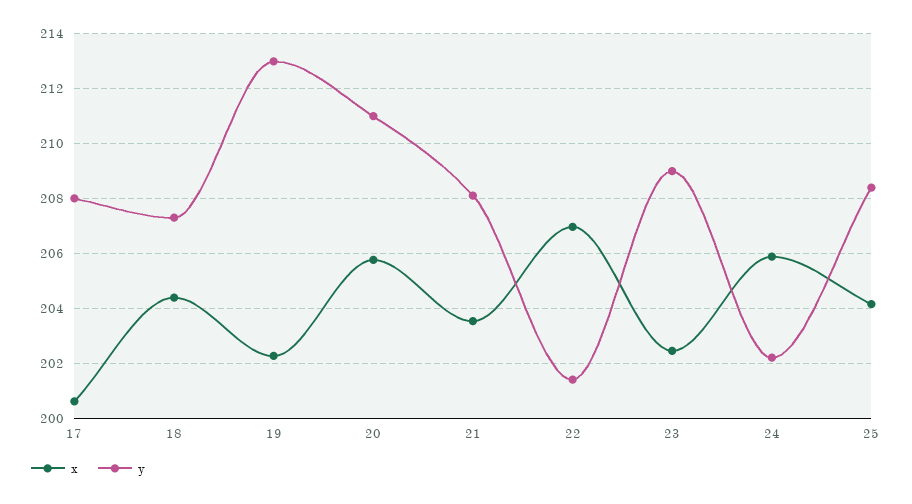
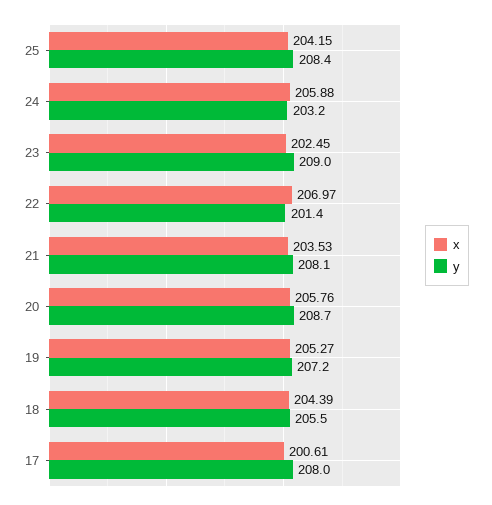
  {
    "x": {
      "17": 200.61,
      "18": 204.39,
-     "19": 202.25,
+     "19": 205.27,
      "20": 205.76,
      "21": 203.53,
      "22": 206.97,
      "23": 202.45,
      "24": 205.88,
      "25": 204.15
    },
    "y": {
      "17": 208,
-     "18": 207.25,
+     "18": 205.5,
-     "19": 213,
+     "19": 207.2,
-     "20": 211,
+     "20": 208.7,
      "21": 208.1,
      "22": 201.4,
      "23": 209,
-     "24": 202.25,
+     "24": 203.2,
      "25": 208.4
    }
  }

